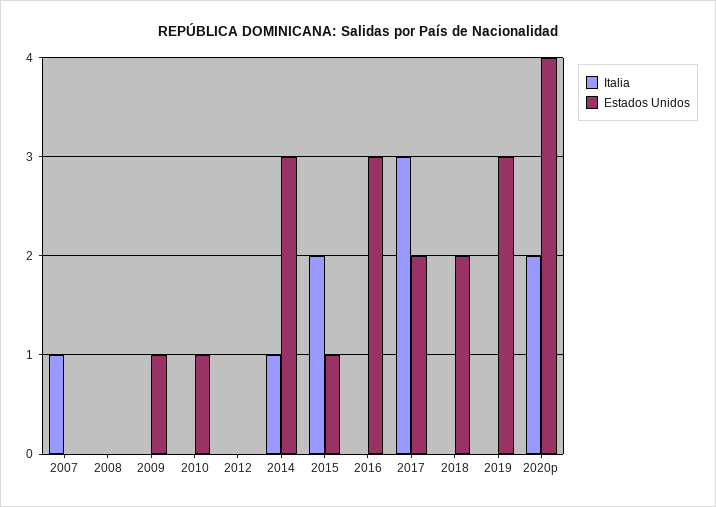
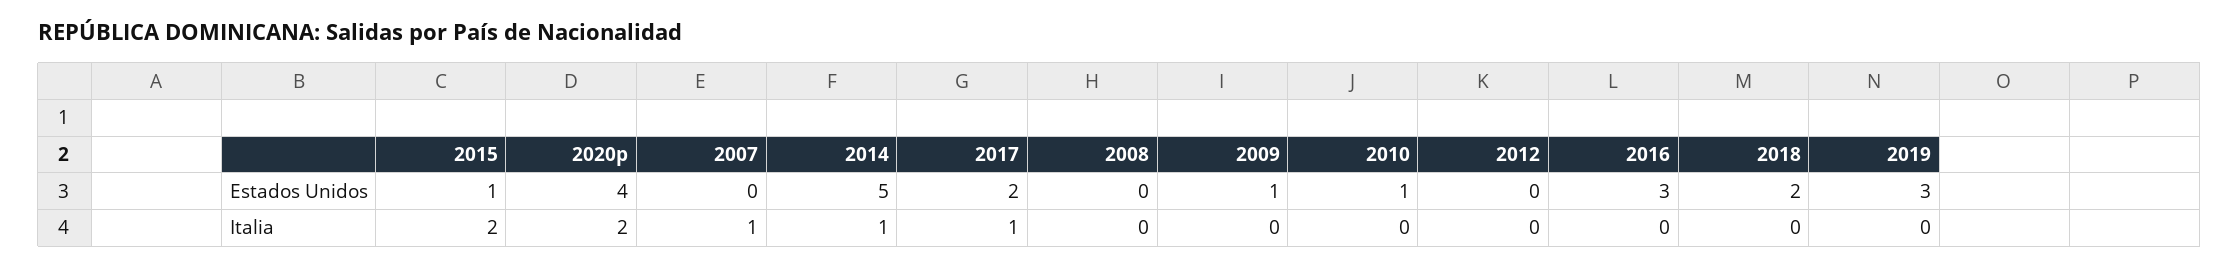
  {
    "Italia": {
      "2007": 1,
      "2008": 0,
      "2009": 0,
      "2010": 0,
      "2012": 0,
      "2014": 1,
      "2015": 2,
      "2016": 0,
-     "2017": 3,
+     "2017": 1,
      "2018": 0,
      "2019": 0,
      "2020p": 2
    },
    "Estados Unidos": {
      "2007": 0,
      "2008": 0,
      "2009": 1,
      "2010": 1,
      "2012": 0,
-     "2014": 3,
+     "2014": 5,
      "2015": 1,
      "2016": 3,
      "2017": 2,
      "2018": 2,
      "2019": 3,
      "2020p": 4
    }
  }

